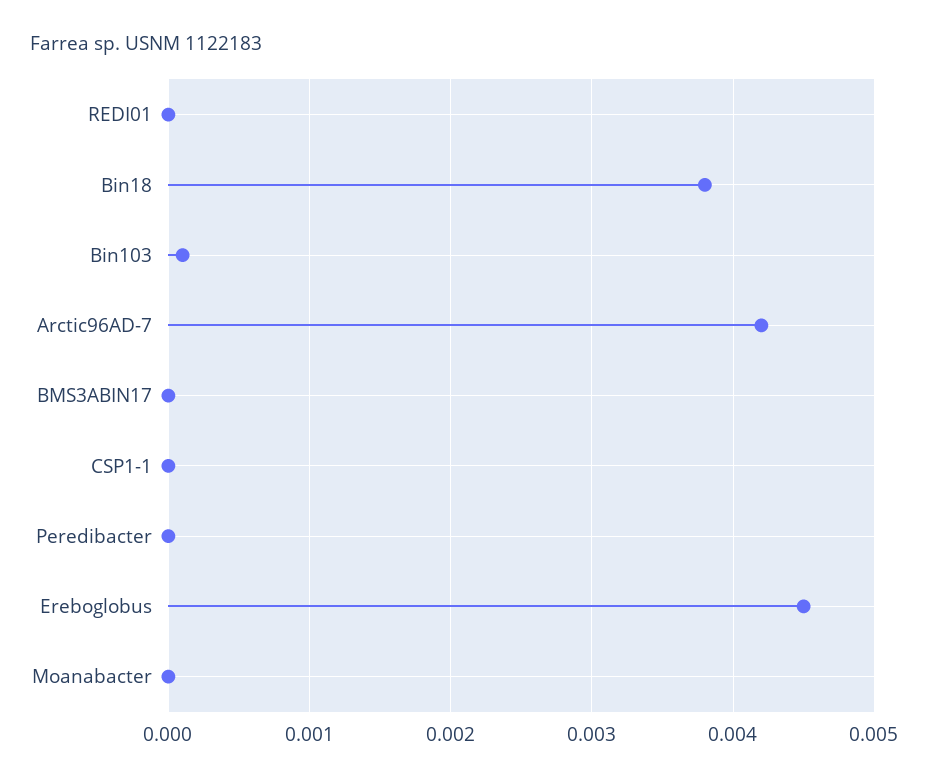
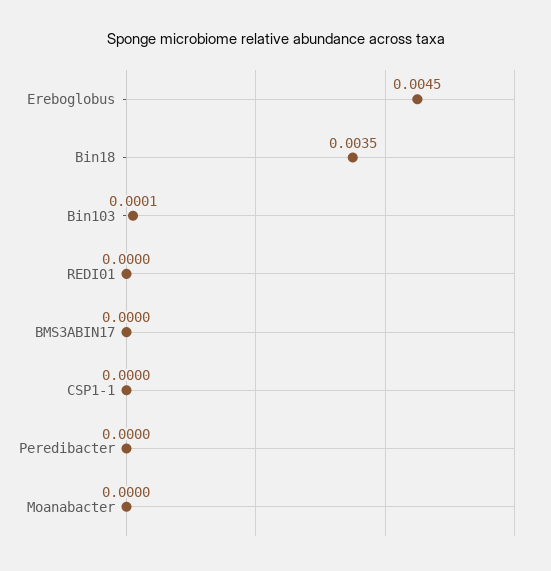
  {
    "REDI01": 0,
-   "Bin18": 0.0038,
+   "Bin18": 0.0035,
    "Bin103": 0.0001,
-   "Arctic96AD-7": 0.0042,
    "BMS3ABIN17": 0,
    "CSP1-1": 0,
    "Peredibacter": 0,
    "Ereboglobus": 0.0045,
    "Moanabacter": 0
  }

